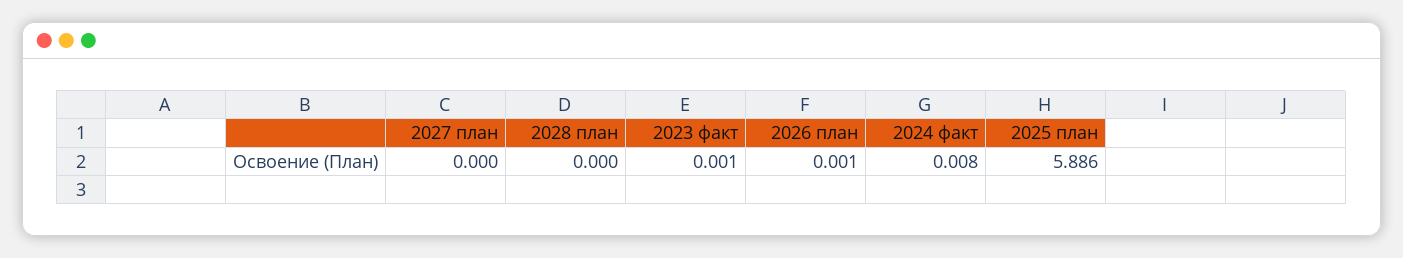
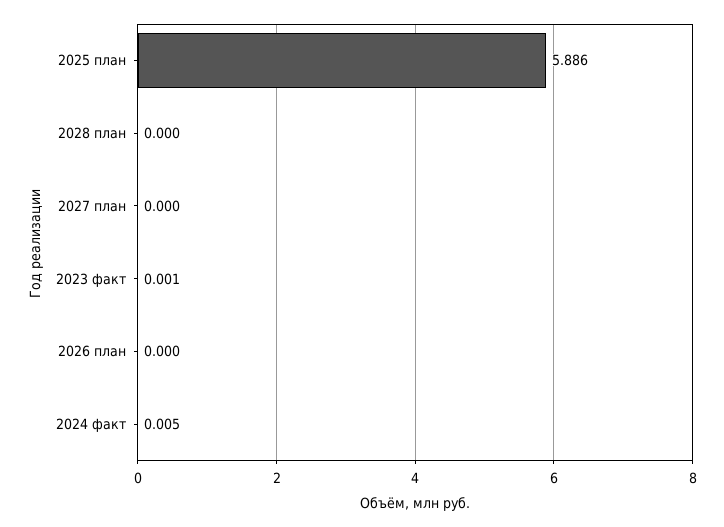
  {
    "2027 план": 0,
    "2028 план": 0,
    "2023 факт": 0.001,
-   "2026 план": 0.001,
+   "2026 план": 0,
-   "2024 факт": 0.008,
+   "2024 факт": 0.005,
    "2025 план": 5.886
  }

